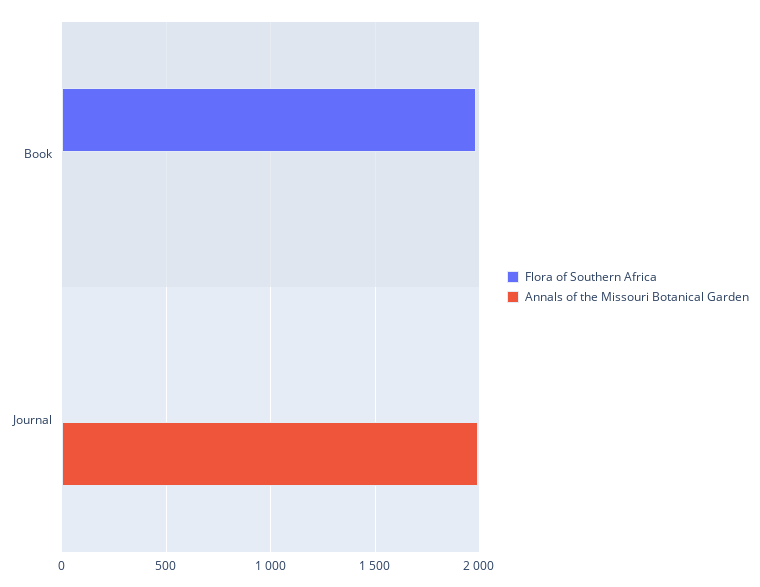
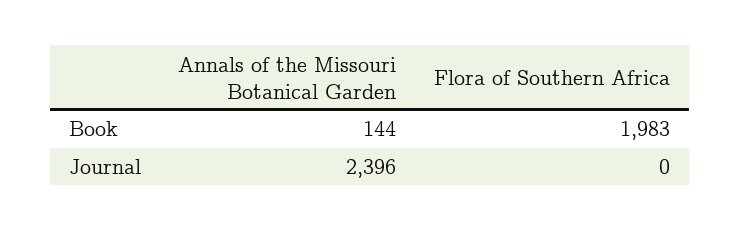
  {
    "Flora of Southern Africa": {
      "Book": 1983,
      "Journal": 0
    },
    "Annals of the Missouri Botanical Garden": {
-     "Book": 0,
+     "Book": 144,
-     "Journal": 2000
+     "Journal": 2396
    }
  }

